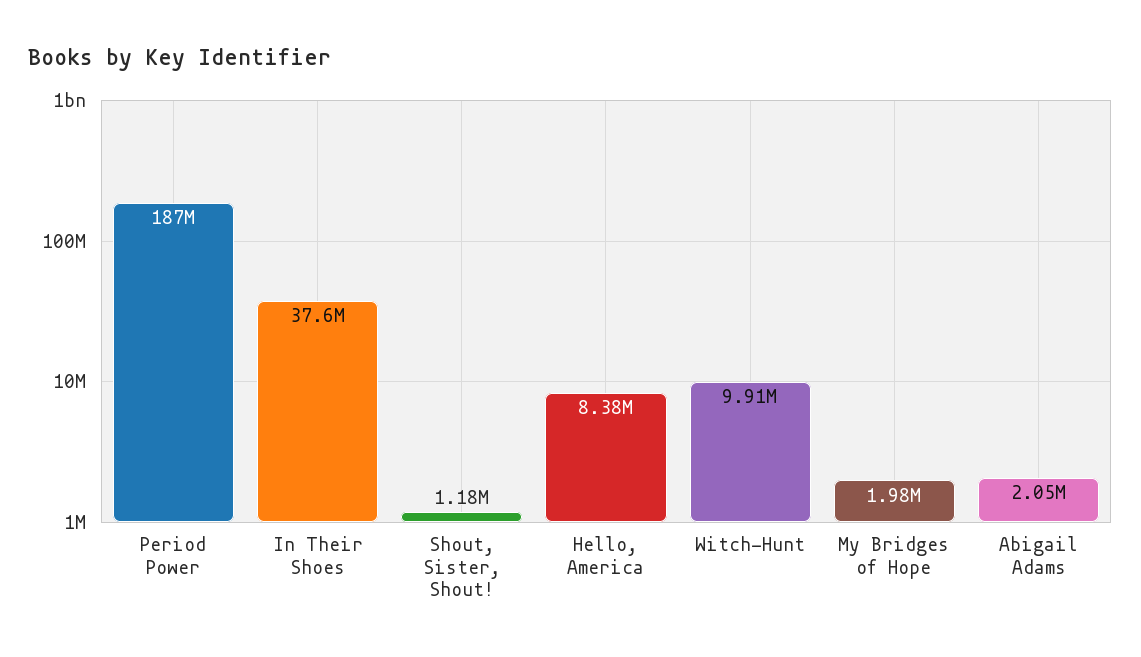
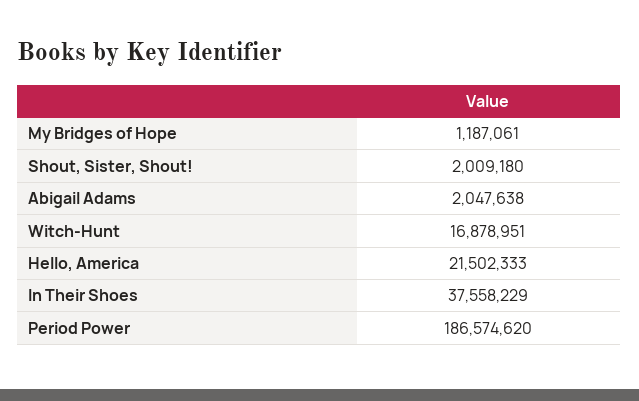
  {
    "Period Power": 186574620,
    "In Their Shoes": 37558229,
-   "Shout, Sister, Shout!": 1180000,
+   "Shout, Sister, Shout!": 2009180,
-   "Hello, America": 8380000,
+   "Hello, America": 21502333,
-   "Witch-Hunt": 9910000,
+   "Witch-Hunt": 16878951,
-   "My Bridges of Hope": 1980000,
+   "My Bridges of Hope": 1187061,
    "Abigail Adams": 2047638
  }

